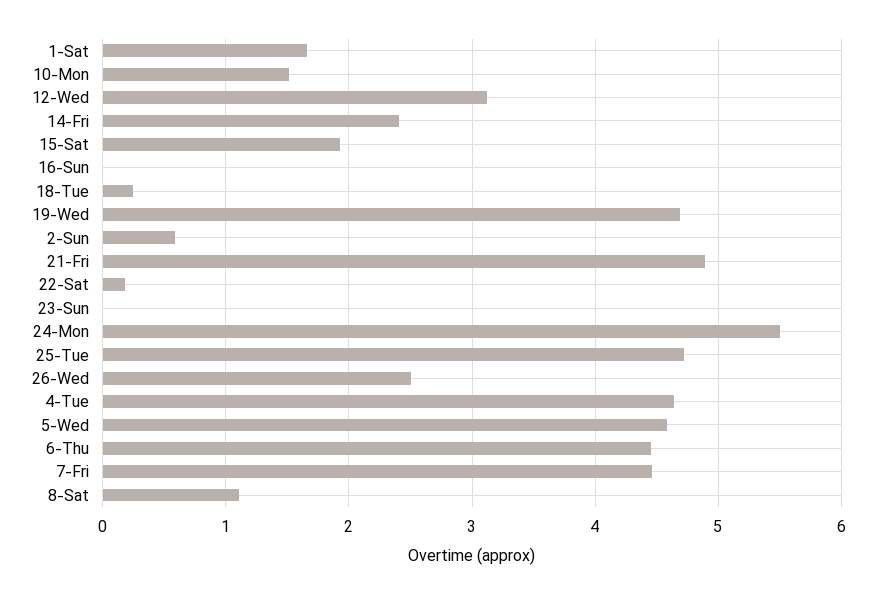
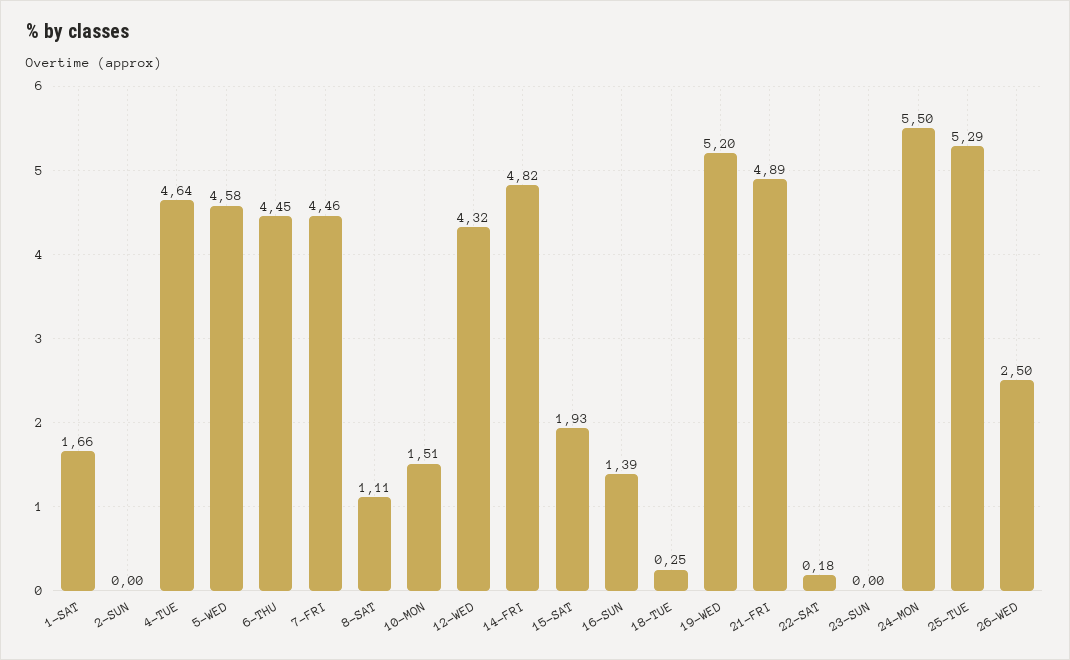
  {
    "1-Sat": 1.66,
    "10-Mon": 1.51,
-   "12-Wed": 3.1,
+   "12-Wed": 4.32,
-   "14-Fri": 2.4,
+   "14-Fri": 4.82,
    "15-Sat": 1.93,
-   "16-Sun": 0,
+   "16-Sun": 1.39,
    "18-Tue": 0.25,
-   "19-Wed": 4.7,
+   "19-Wed": 5.2,
-   "2-Sun": 0.6,
+   "2-Sun": 0,
    "21-Fri": 4.89,
    "22-Sat": 0.18,
    "23-Sun": 0,
    "24-Mon": 5.5,
-   "25-Tue": 4.7,
+   "25-Tue": 5.29,
    "26-Wed": 2.5,
    "4-Tue": 4.64,
    "5-Wed": 4.58,
    "6-Thu": 4.45,
    "7-Fri": 4.46,
    "8-Sat": 1.11
  }

